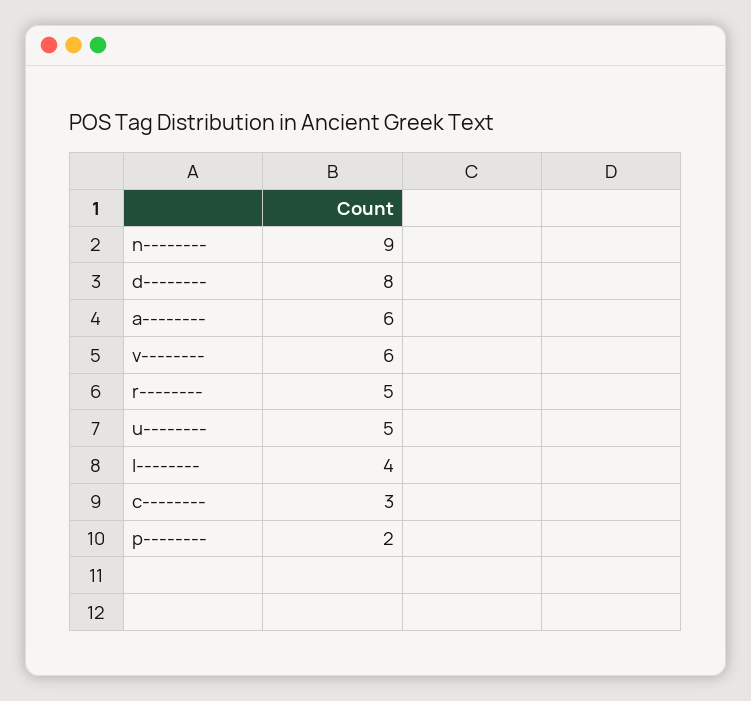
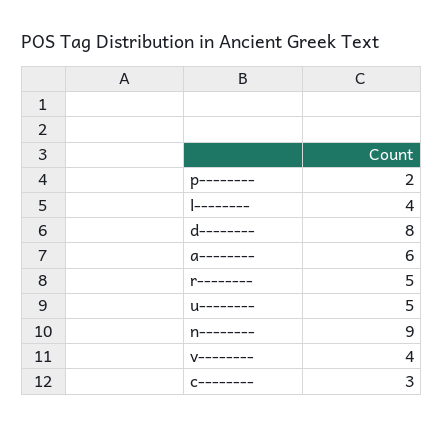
  {
    "n--------": 9,
    "d--------": 8,
    "a--------": 6,
-   "v--------": 6,
+   "v--------": 4,
    "r--------": 5,
    "u--------": 5,
    "l--------": 4,
    "c--------": 3,
    "p--------": 2
  }

